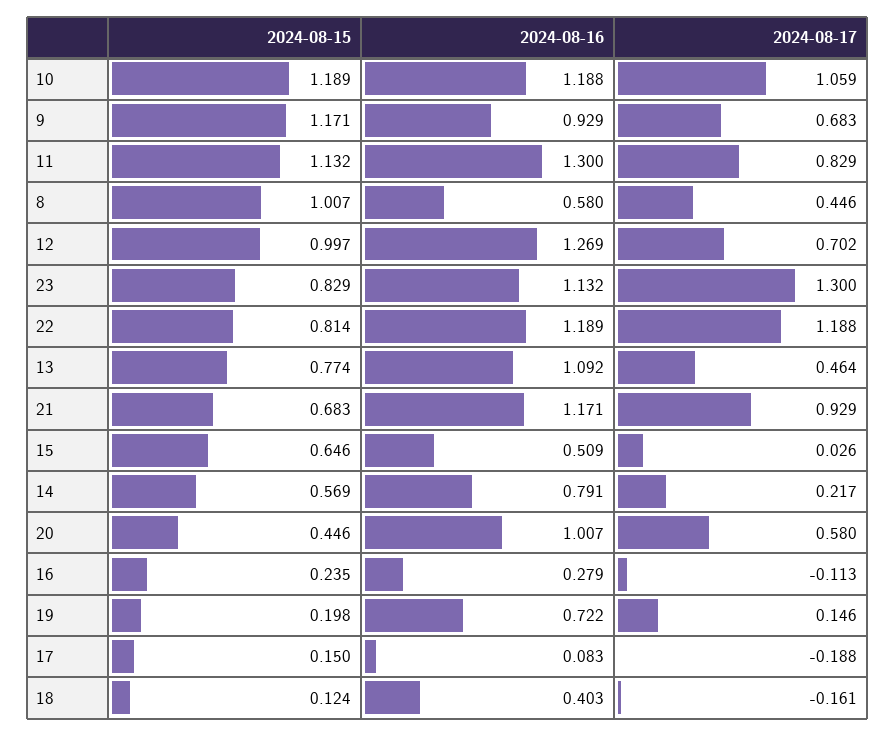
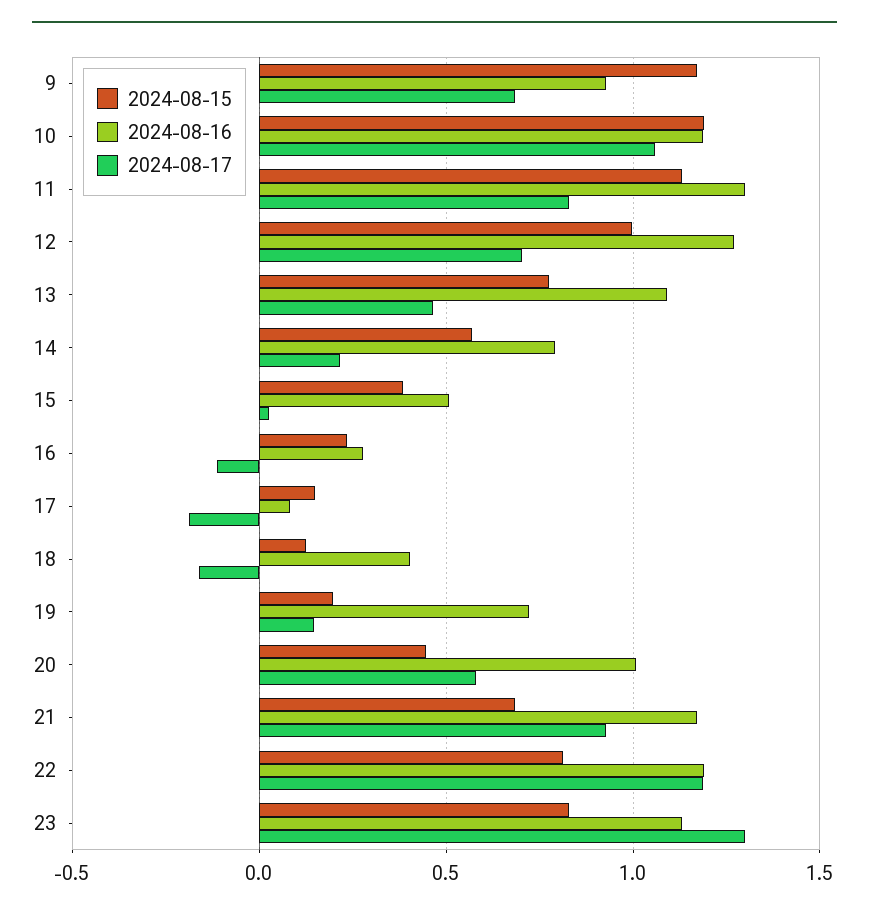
  {
    "2024-08-15": {
      "10": 1.189,
      "9": 1.171,
      "11": 1.132,
-     "8": 1.007,
      "12": 0.997,
      "23": 0.829,
      "22": 0.814,
      "13": 0.774,
      "21": 0.683,
-     "15": 0.646,
+     "15": 0.4,
      "14": 0.569,
      "20": 0.446,
      "16": 0.235,
      "19": 0.198,
      "17": 0.15,
      "18": 0.124
    },
    "2024-08-16": {
      "10": 1.188,
      "9": 0.929,
      "11": 1.3,
-     "8": 0.58,
      "12": 1.269,
      "23": 1.132,
      "22": 1.189,
      "13": 1.092,
      "21": 1.171,
      "15": 0.509,
      "14": 0.791,
      "20": 1.007,
      "16": 0.279,
      "19": 0.722,
      "17": 0.083,
      "18": 0.403
    },
    "2024-08-17": {
      "10": 1.059,
      "9": 0.683,
      "11": 0.829,
-     "8": 0.446,
      "12": 0.702,
      "23": 1.3,
      "22": 1.188,
      "13": 0.464,
      "21": 0.929,
      "15": 0.026,
      "14": 0.217,
      "20": 0.58,
      "16": -0.113,
      "19": 0.146,
      "17": -0.188,
      "18": -0.161
    }
  }

